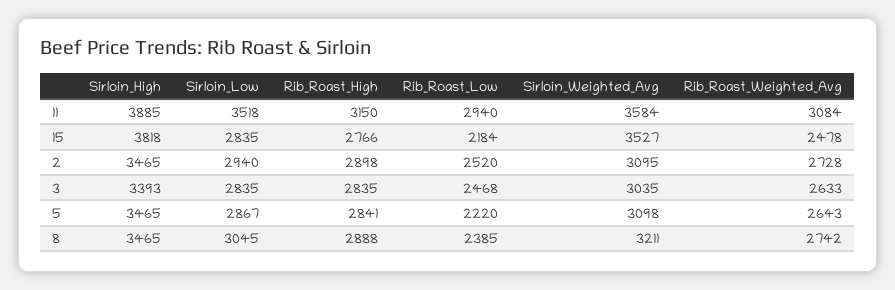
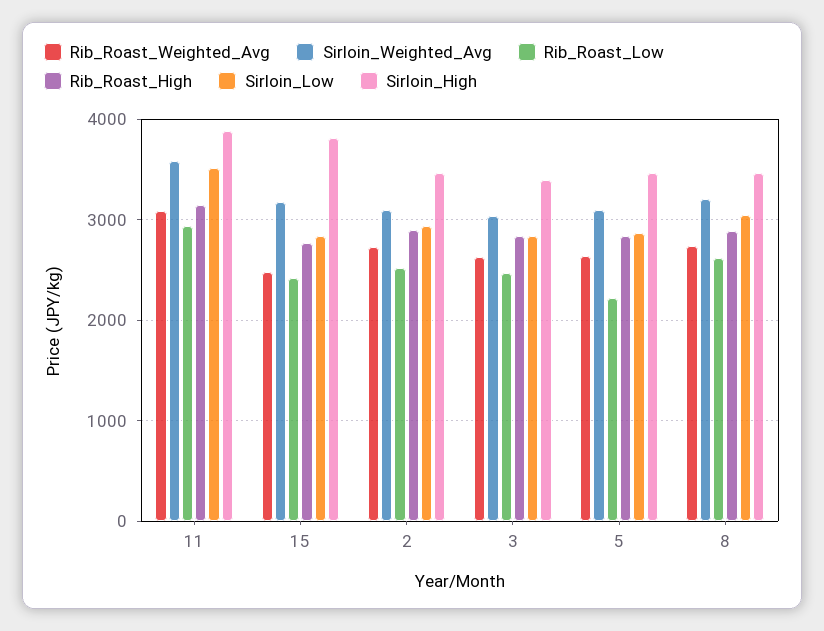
  {
    "Sirloin_High": {
      "11": 3885,
      "15": 3818,
      "2": 3465,
      "3": 3393,
      "5": 3465,
      "8": 3465
    },
    "Sirloin_Low": {
      "11": 3518,
      "15": 2835,
      "2": 2940,
      "3": 2835,
      "5": 2867,
      "8": 3045
    },
    "Rib_Roast_High": {
      "11": 3150,
      "15": 2766,
      "2": 2898,
      "3": 2835,
      "5": 2841,
      "8": 2888
    },
    "Rib_Roast_Low": {
      "11": 2940,
-     "15": 2184,
+     "15": 2400,
      "2": 2520,
      "3": 2468,
      "5": 2220,
-     "8": 2385
+     "8": 2600
    },
    "Sirloin_Weighted_Avg": {
      "11": 3584,
-     "15": 3527,
+     "15": 3200,
      "2": 3095,
      "3": 3035,
      "5": 3098,
      "8": 3211
    },
    "Rib_Roast_Weighted_Avg": {
      "11": 3084,
      "15": 2478,
      "2": 2728,
      "3": 2633,
      "5": 2643,
      "8": 2742
    }
  }

